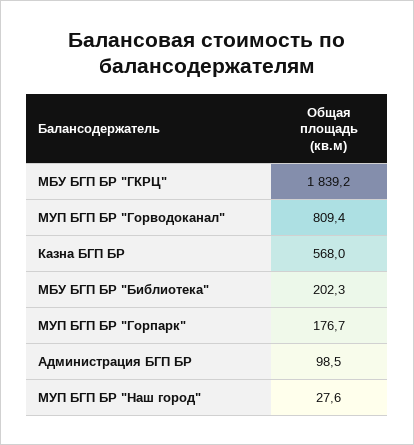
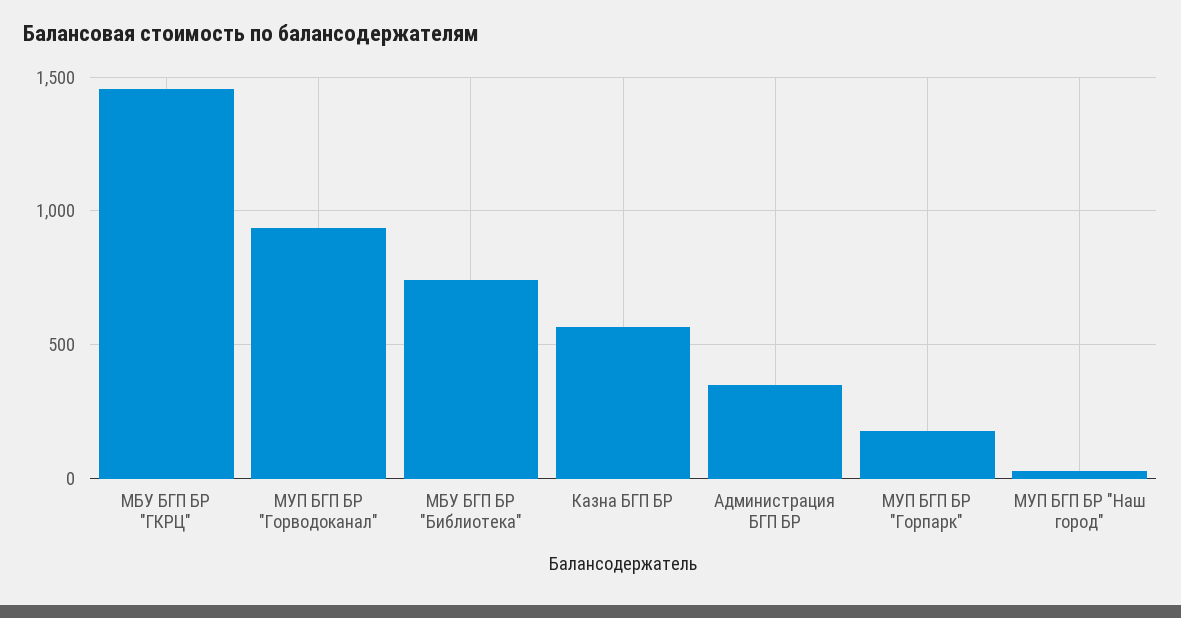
  {
-   "МБУ БГП БР \"ГКРЦ\"": 1839.2,
+   "МБУ БГП БР \"ГКРЦ\"": 1450,
-   "МУП БГП БР \"Горводоканал\"": 809.4,
+   "МУП БГП БР \"Горводоканал\"": 950,
    "Казна БГП БР": 568,
-   "МБУ БГП БР \"Библиотека\"": 202.3,
+   "МБУ БГП БР \"Библиотека\"": 750,
    "МУП БГП БР \"Горпарк\"": 176.7,
-   "Администрация БГП БР": 98.5,
+   "Администрация БГП БР": 350,
    "МУП БГП БР \"Наш город\"": 27.6
  }

